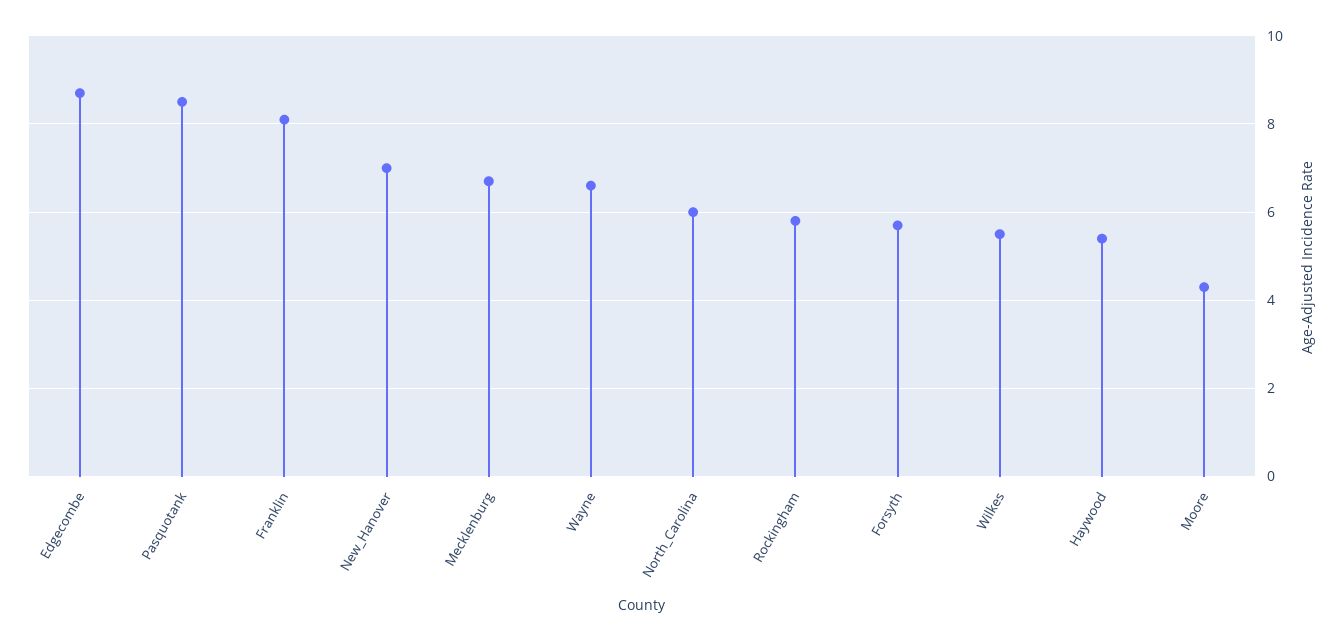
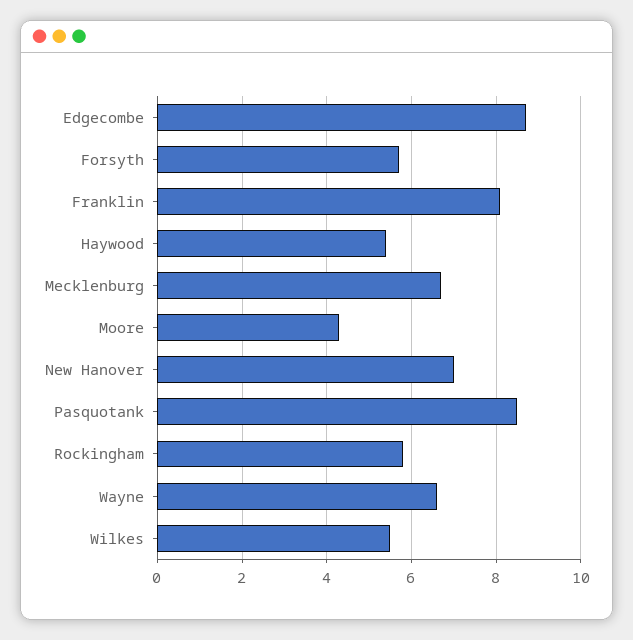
  {
    "Edgecombe": 8.5,
    "Pasquotank": 8.5,
    "Franklin": 8,
    "New_Hanover": 7,
    "Mecklenburg": 6.5,
    "Wayne": 6.5,
-   "North_Carolina": 6,
    "Rockingham": 6,
    "Forsyth": 5.5,
    "Wilkes": 5.5,
    "Haywood": 5.5,
    "Moore": 4.5
  }

